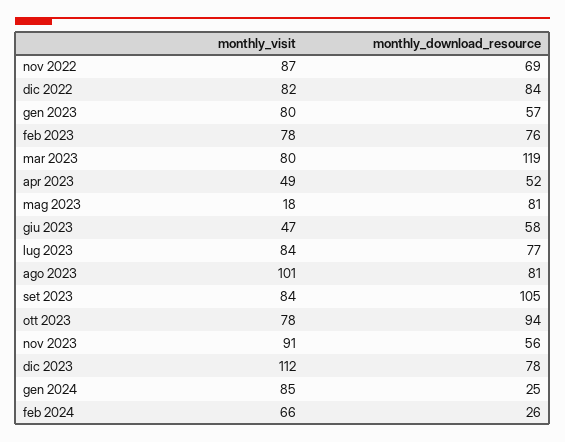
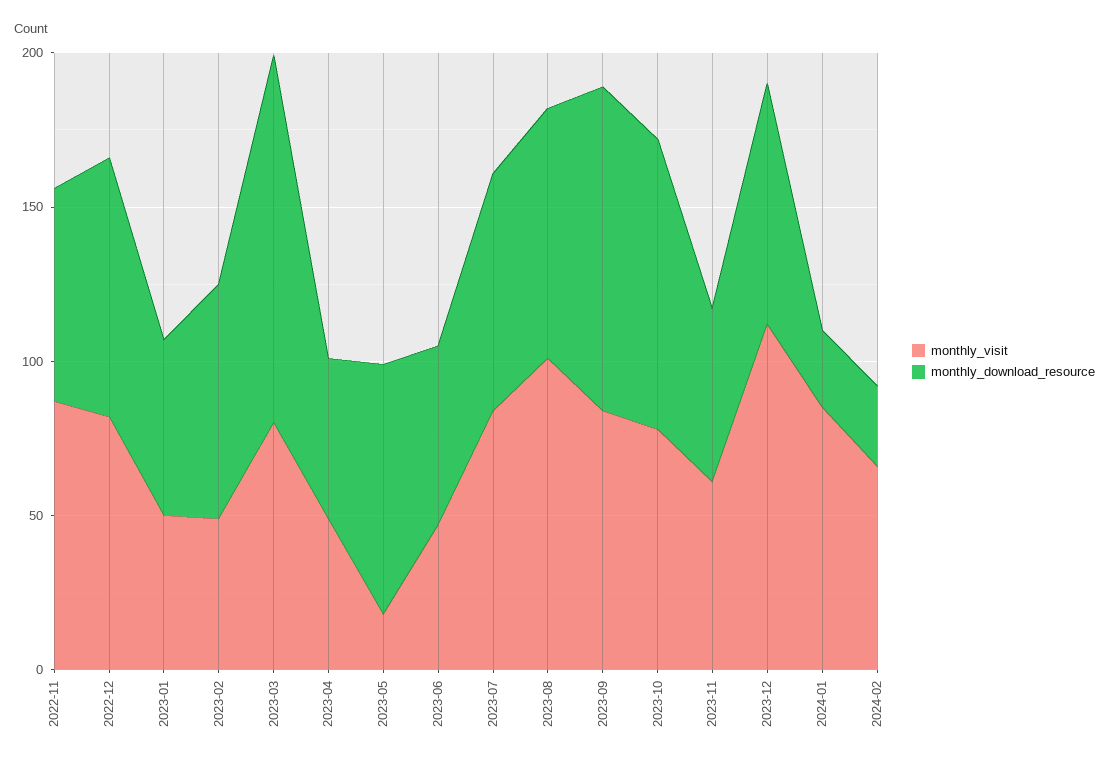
  {
    "monthly_visit": {
      "nov 2022": 87,
      "dic 2022": 82,
-     "gen 2023": 80,
+     "gen 2023": 50,
-     "feb 2023": 78,
+     "feb 2023": 50,
      "mar 2023": 80,
      "apr 2023": 49,
      "mag 2023": 18,
      "giu 2023": 47,
      "lug 2023": 84,
      "ago 2023": 101,
      "set 2023": 84,
      "ott 2023": 78,
-     "nov 2023": 91,
+     "nov 2023": 60,
      "dic 2023": 112,
      "gen 2024": 85,
      "feb 2024": 66
    },
    "monthly_download_resource": {
      "nov 2022": 69,
      "dic 2022": 84,
      "gen 2023": 57,
      "feb 2023": 76,
      "mar 2023": 119,
      "apr 2023": 52,
      "mag 2023": 81,
      "giu 2023": 58,
      "lug 2023": 77,
      "ago 2023": 81,
      "set 2023": 105,
      "ott 2023": 94,
      "nov 2023": 56,
      "dic 2023": 78,
      "gen 2024": 25,
      "feb 2024": 26
    }
  }

